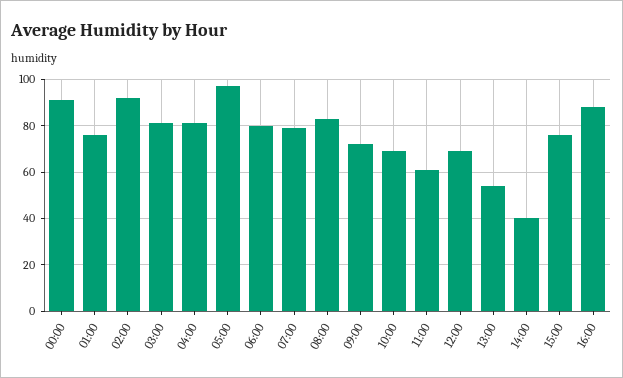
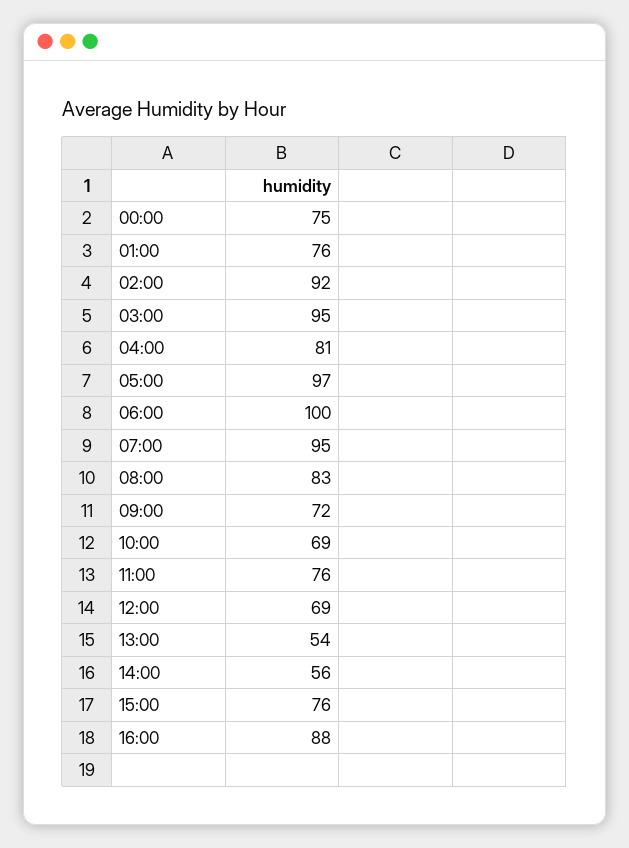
  {
-   "00:00": 90,
+   "00:00": 75,
    "01:00": 76,
    "02:00": 92,
-   "03:00": 80,
+   "03:00": 95,
    "04:00": 81,
    "05:00": 97,
-   "06:00": 80,
+   "06:00": 100,
-   "07:00": 80,
+   "07:00": 95,
    "08:00": 83,
    "09:00": 72,
    "10:00": 69,
-   "11:00": 60,
+   "11:00": 76,
    "12:00": 69,
    "13:00": 54,
-   "14:00": 40,
+   "14:00": 56,
    "15:00": 76,
    "16:00": 88
  }

